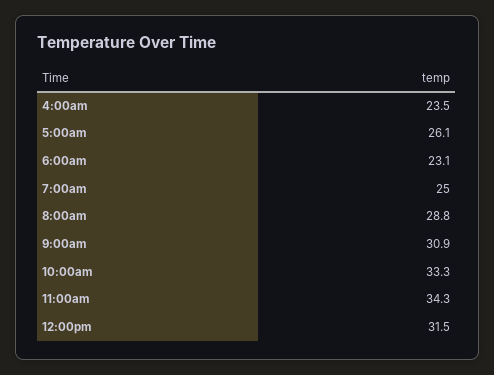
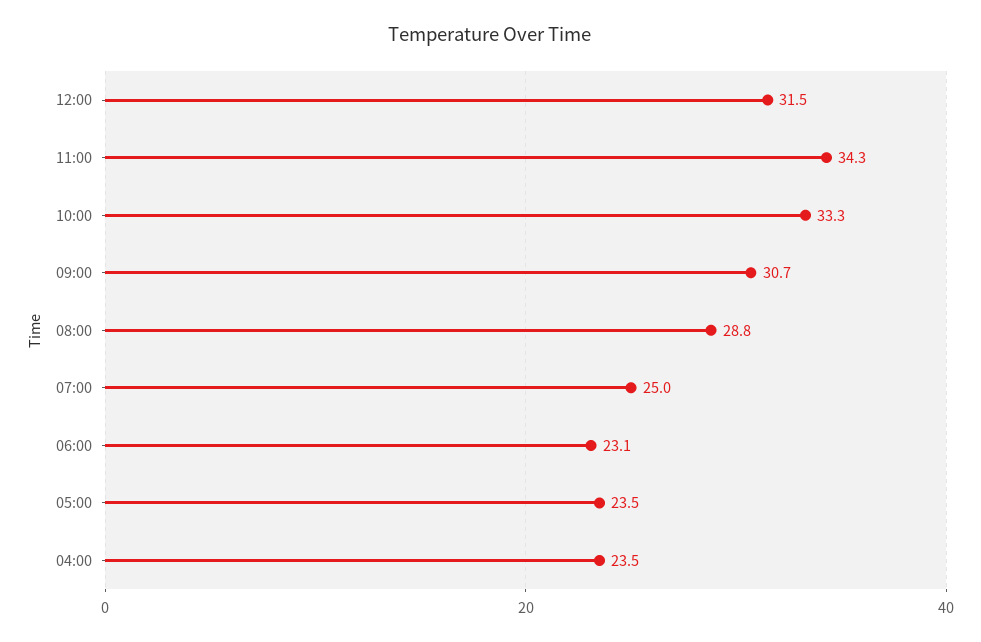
  {
    "4:00am": 23.5,
-   "5:00am": 26.1,
+   "5:00am": 23.5,
    "6:00am": 23.1,
    "7:00am": 25,
    "8:00am": 28.8,
-   "9:00am": 30.9,
+   "9:00am": 30.7,
    "10:00am": 33.3,
    "11:00am": 34.3,
    "12:00pm": 31.5
  }

